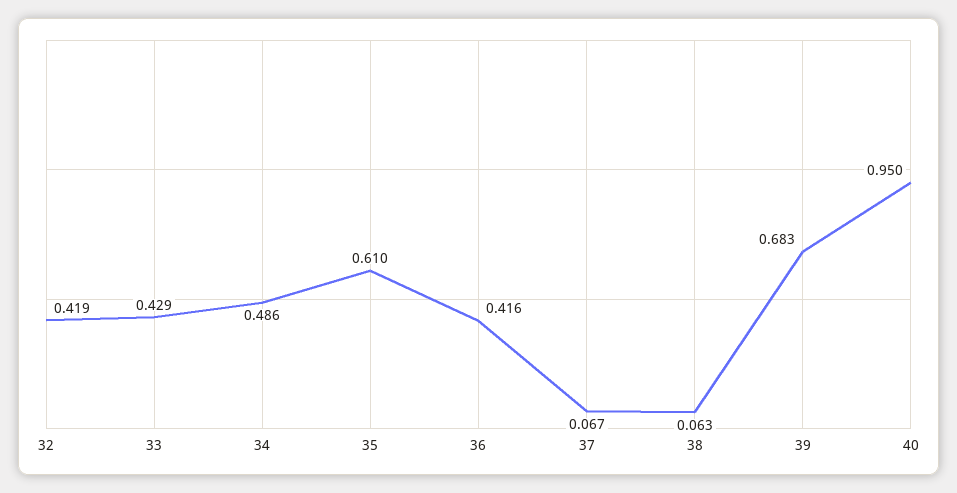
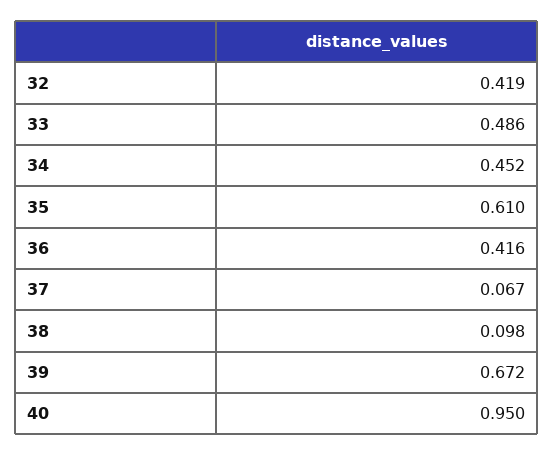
  {
    "32": 0.419,
-   "33": 0.429,
+   "33": 0.486,
-   "34": 0.486,
+   "34": 0.452,
    "35": 0.61,
    "36": 0.416,
    "37": 0.067,
-   "38": 0.063,
+   "38": 0.098,
-   "39": 0.683,
+   "39": 0.672,
    "40": 0.95
  }

